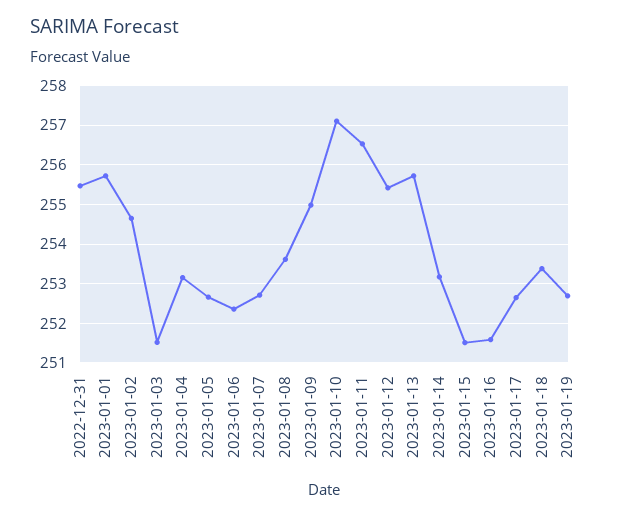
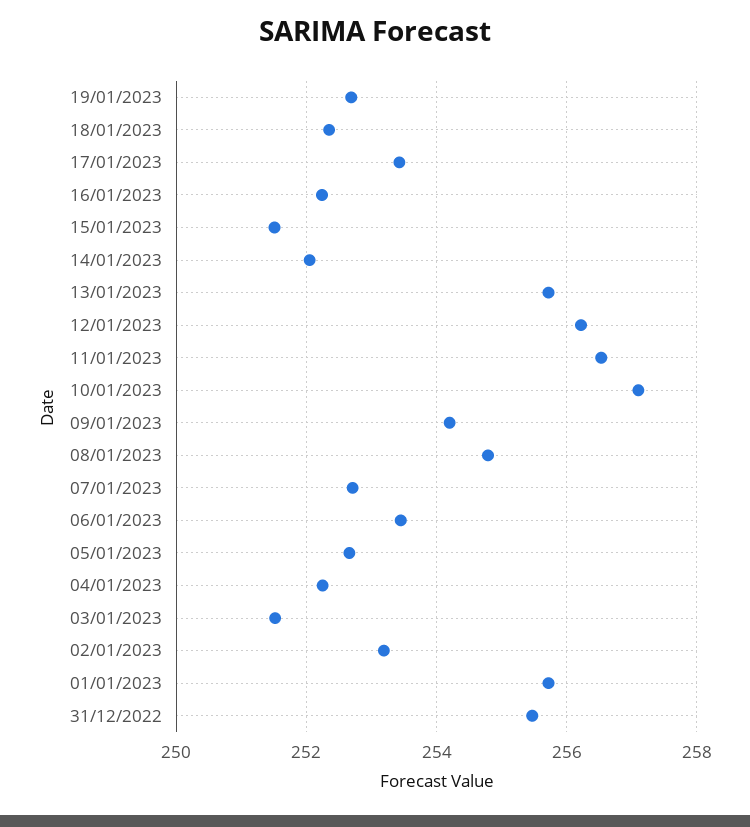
  {
    "2022-12-31": 255.4,
    "2023-01-01": 255.8,
-   "2023-01-02": 254.6,
+   "2023-01-02": 253.2,
    "2023-01-03": 251.6,
-   "2023-01-04": 253.2,
+   "2023-01-04": 252.2,
    "2023-01-05": 252.6,
-   "2023-01-06": 252.4,
+   "2023-01-06": 253.4,
    "2023-01-07": 252.8,
-   "2023-01-08": 253.6,
+   "2023-01-08": 254.8,
-   "2023-01-09": 255,
+   "2023-01-09": 254.2,
    "2023-01-10": 257.2,
    "2023-01-11": 256.6,
-   "2023-01-12": 255.4,
+   "2023-01-12": 256.2,
    "2023-01-13": 255.8,
-   "2023-01-14": 253.2,
+   "2023-01-14": 252,
    "2023-01-15": 251.6,
-   "2023-01-16": 251.6,
+   "2023-01-16": 252.2,
-   "2023-01-17": 252.6,
+   "2023-01-17": 253.4,
-   "2023-01-18": 253.4,
+   "2023-01-18": 252.4,
    "2023-01-19": 252.6
  }

